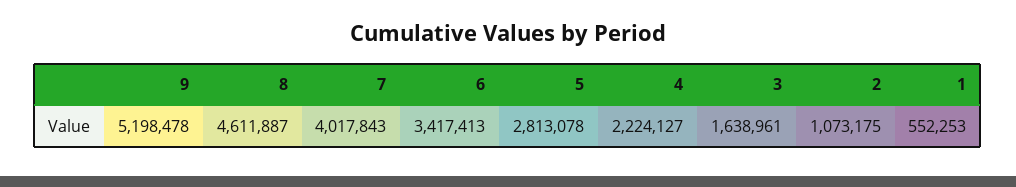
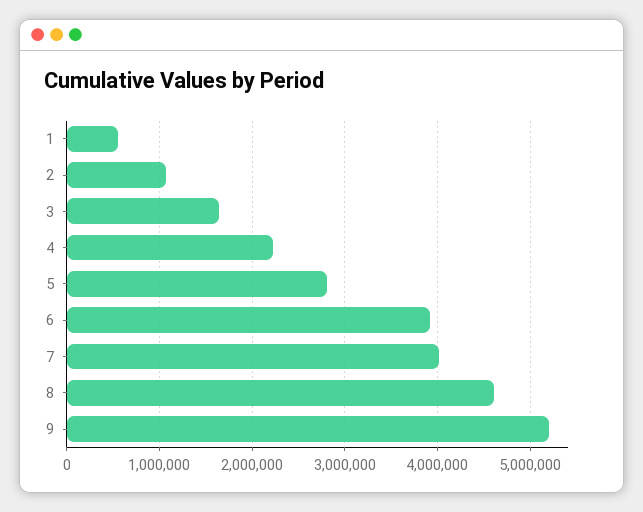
  {
    "9": 5198478,
    "8": 4611887,
    "7": 4017843,
-   "6": 3417413,
+   "6": 3900000,
    "5": 2813078,
    "4": 2224127,
    "3": 1638961,
    "2": 1073175,
    "1": 552253
  }

